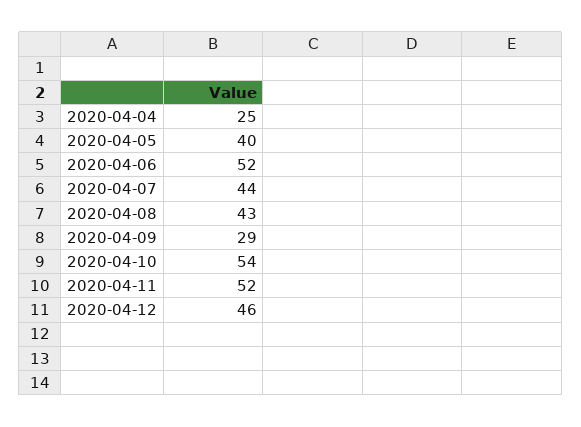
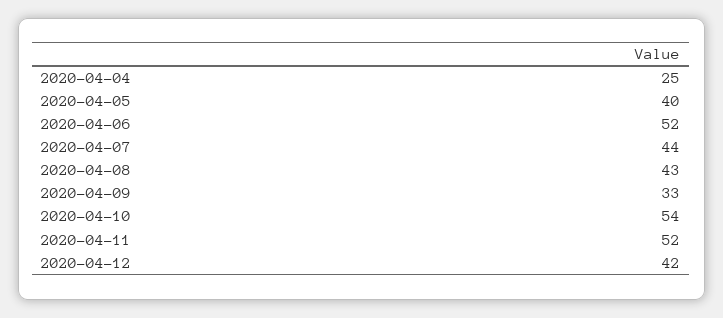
  {
    "2020-04-04": 25,
    "2020-04-05": 40,
    "2020-04-06": 52,
    "2020-04-07": 44,
    "2020-04-08": 43,
-   "2020-04-09": 29,
+   "2020-04-09": 33,
    "2020-04-10": 54,
    "2020-04-11": 52,
-   "2020-04-12": 46
+   "2020-04-12": 42
  }

